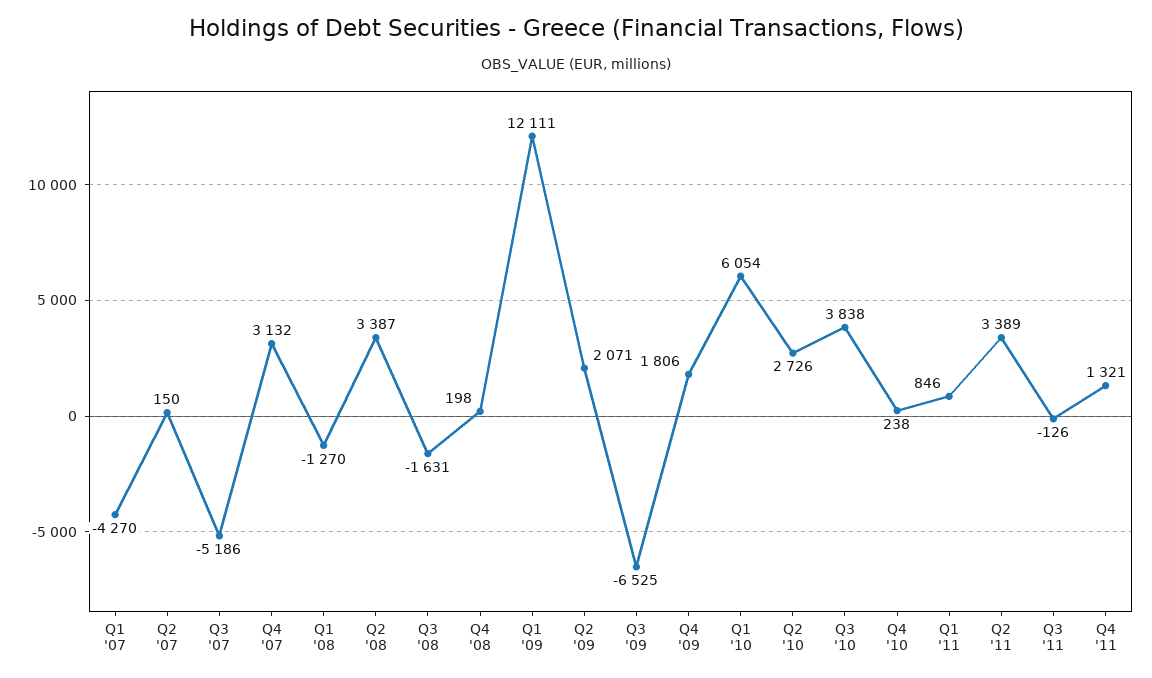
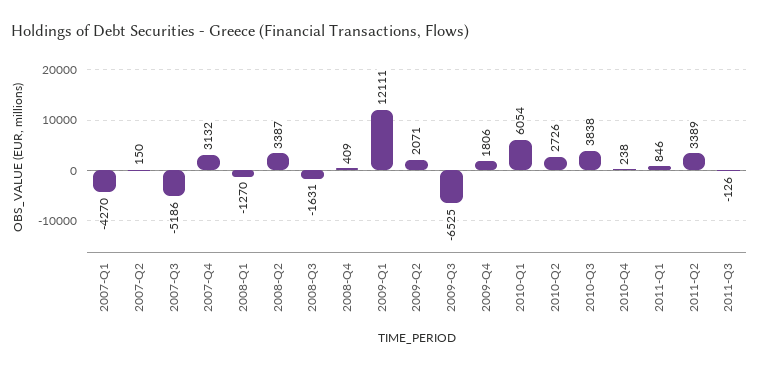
  {
    "Q1 '07": -4270,
    "Q2 '07": 150,
    "Q3 '07": -5186,
    "Q4 '07": 3132,
    "Q1 '08": -1270,
    "Q2 '08": 3387,
    "Q3 '08": -1631,
-   "Q4 '08": 198,
+   "Q4 '08": 409,
    "Q1 '09": 12111,
    "Q2 '09": 2071,
    "Q3 '09": -6525,
    "Q4 '09": 1806,
    "Q1 '10": 6054,
    "Q2 '10": 2726,
    "Q3 '10": 3838,
    "Q4 '10": 238,
    "Q1 '11": 846,
    "Q2 '11": 3389,
-   "Q3 '11": -126,
+   "Q3 '11": -126
-   "Q4 '11": 1321
  }

